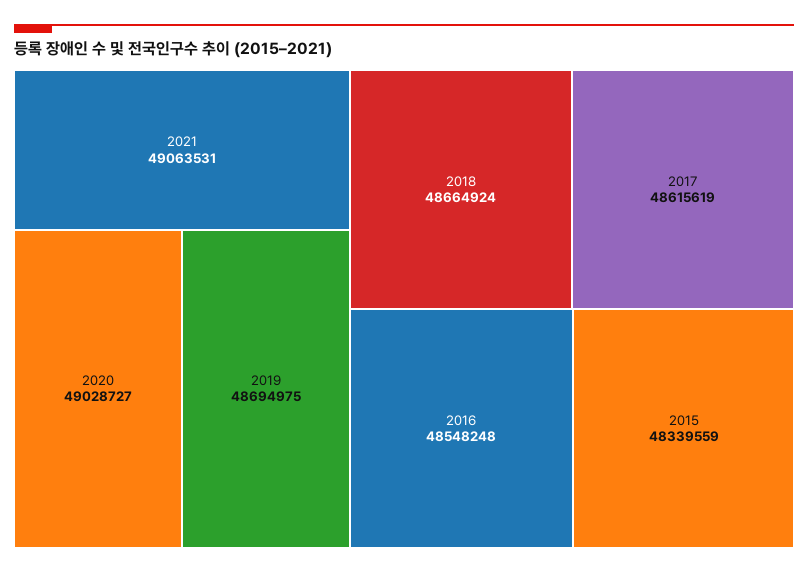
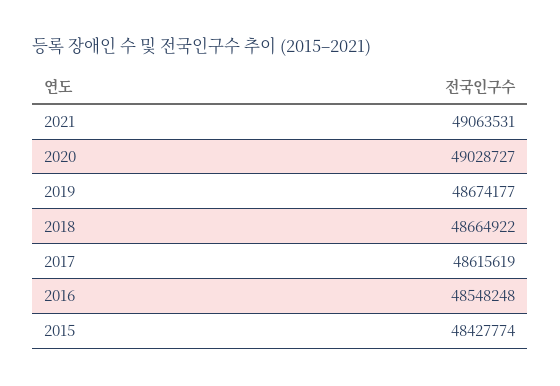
  {
    "2021": 49063531,
    "2020": 49028727,
-   "2019": 48694975,
+   "2019": 48674177,
-   "2018": 48664924,
+   "2018": 48664922,
    "2017": 48615619,
    "2016": 48548248,
-   "2015": 48339559
+   "2015": 48427774
  }

